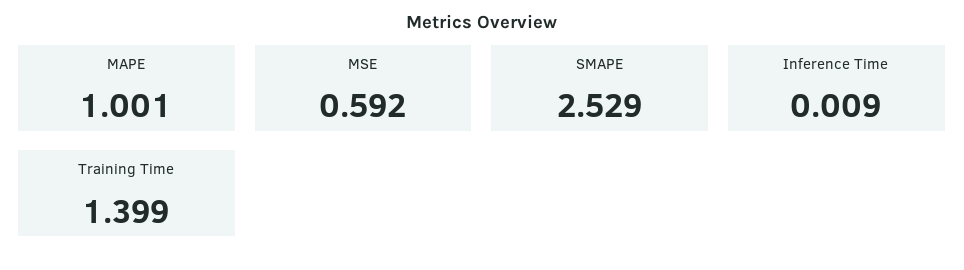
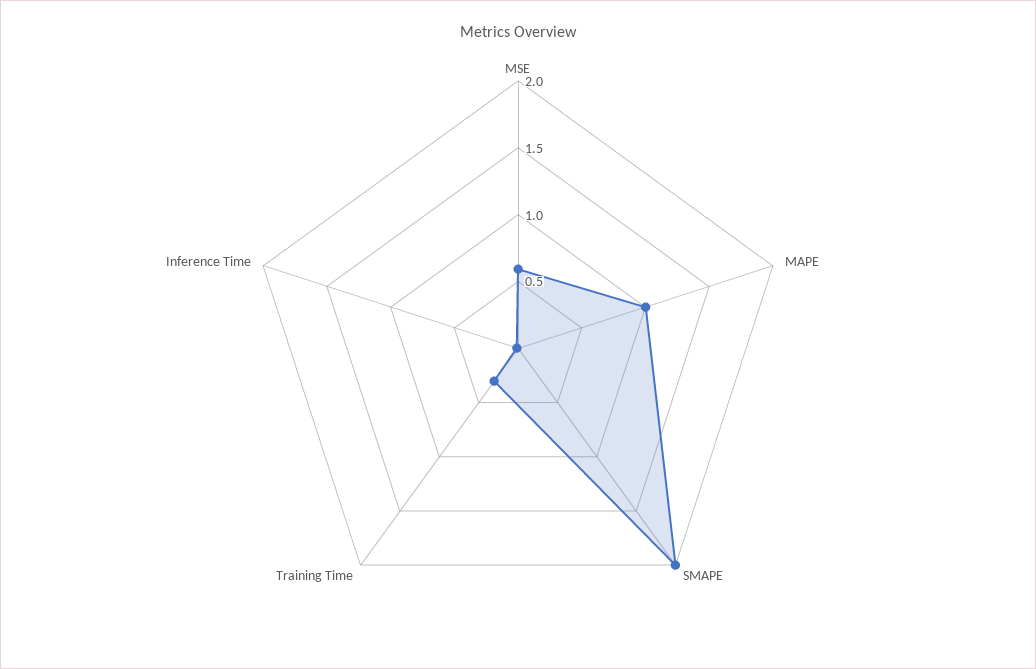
  {
    "MAPE": 1.001,
    "MSE": 0.592,
-   "SMAPE": 2.529,
+   "SMAPE": 2,
    "Inference Time": 0.009,
-   "Training Time": 1.399
+   "Training Time": 0.3
  }

